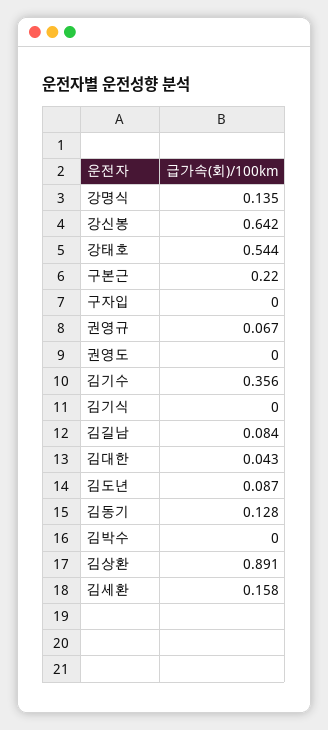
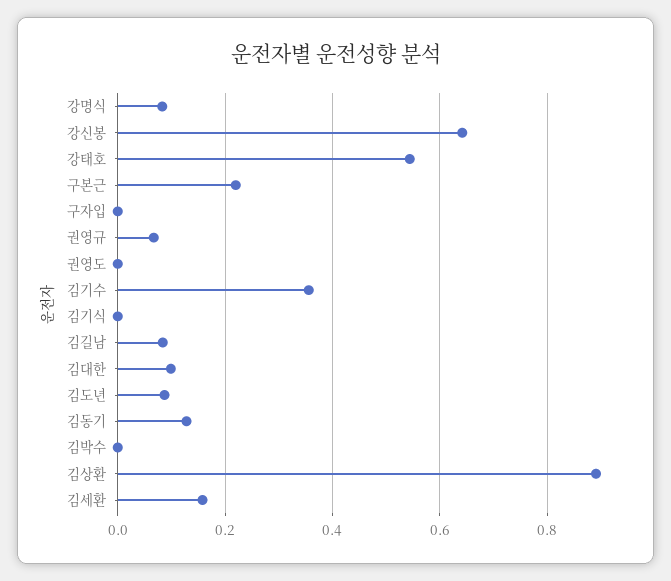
  {
-   "강명식": 0.135,
+   "강명식": 0.08,
    "강신봉": 0.642,
    "강태호": 0.544,
    "구본근": 0.22,
    "구자입": 0,
    "권영규": 0.067,
    "권영도": 0,
    "김기수": 0.356,
    "김기식": 0,
    "김길남": 0.084,
-   "김대한": 0.043,
+   "김대한": 0.1,
    "김도년": 0.087,
    "김동기": 0.128,
    "김박수": 0,
    "김상환": 0.891,
    "김세환": 0.158
  }

